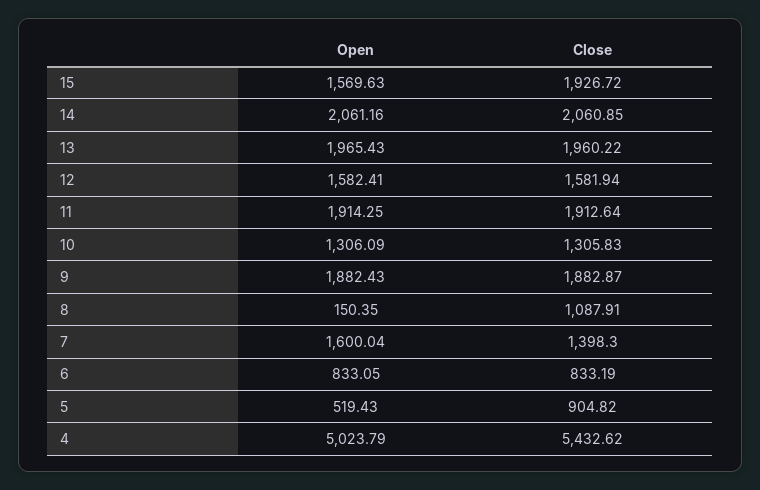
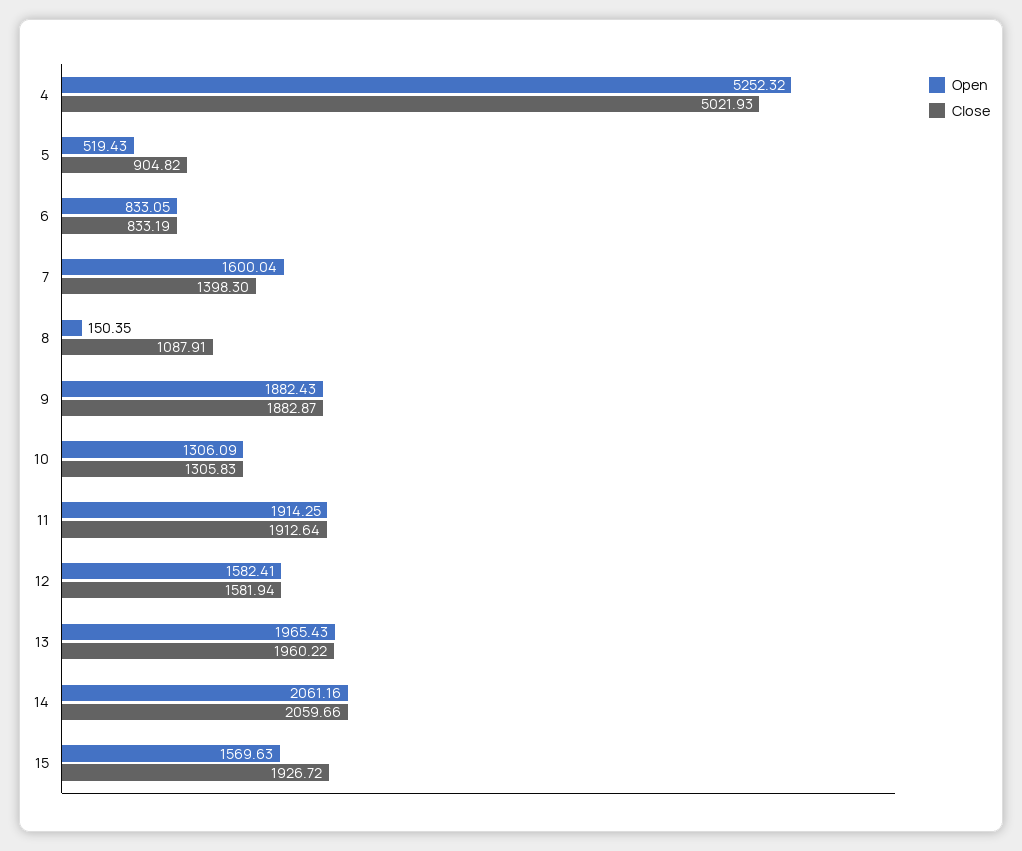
  {
    "Open": {
      "15": 1569.63,
      "14": 2061.16,
      "13": 1965.43,
      "12": 1582.41,
      "11": 1914.25,
      "10": 1306.09,
      "9": 1882.43,
      "8": 150.35,
      "7": 1600.04,
      "6": 833.05,
      "5": 519.43,
-     "4": 5023.79
+     "4": 5252.32
    },
    "Close": {
      "15": 1926.72,
-     "14": 2060.85,
+     "14": 2059.66,
      "13": 1960.22,
      "12": 1581.94,
      "11": 1912.64,
      "10": 1305.83,
      "9": 1882.87,
      "8": 1087.91,
      "7": 1398.3,
      "6": 833.19,
      "5": 904.82,
-     "4": 5432.62
+     "4": 5021.93
    }
  }

